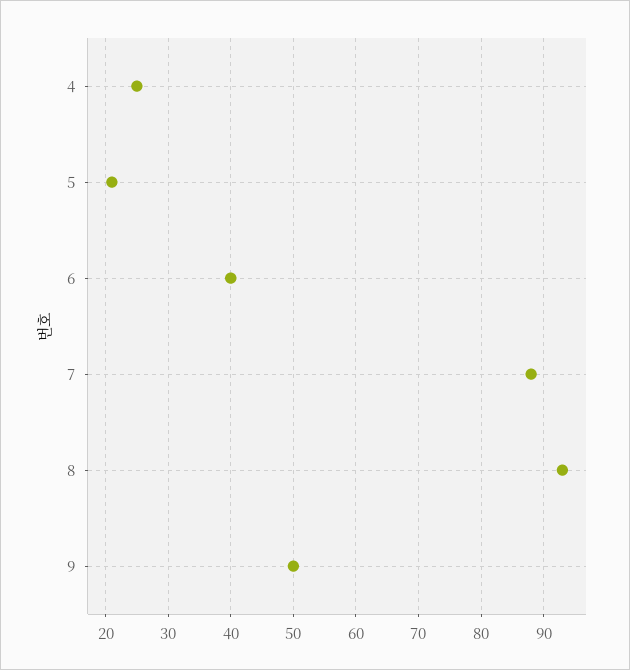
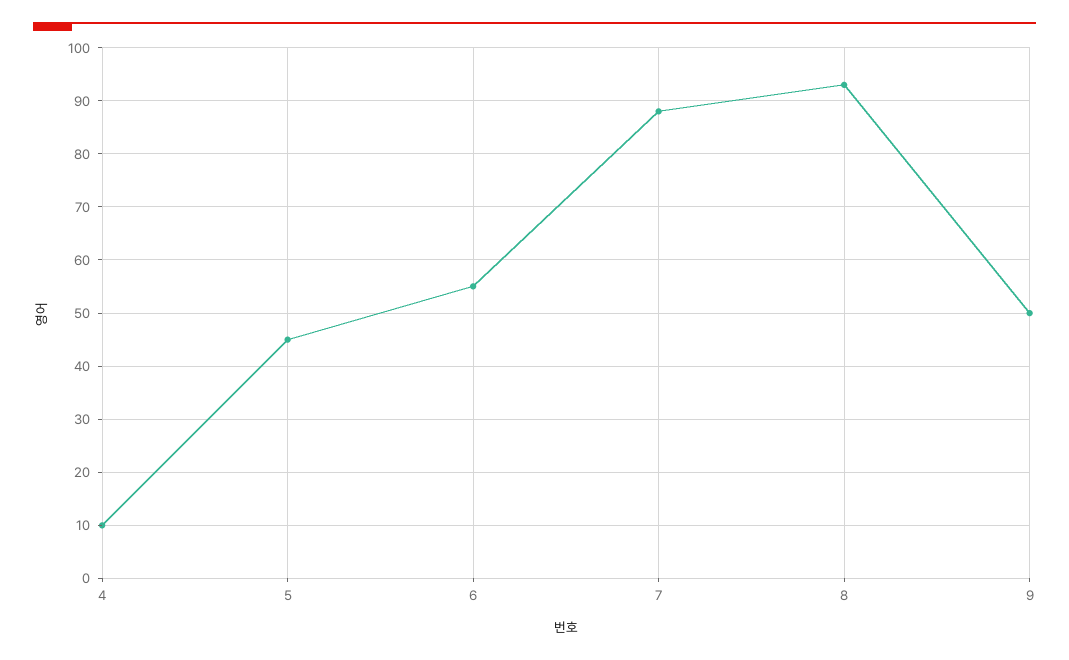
  {
-   "4": 25,
+   "4": 10,
-   "5": 21,
+   "5": 45,
-   "6": 40,
+   "6": 55,
    "7": 88,
    "8": 93,
    "9": 50
  }

